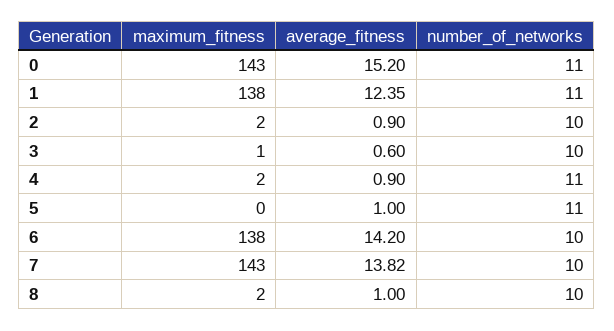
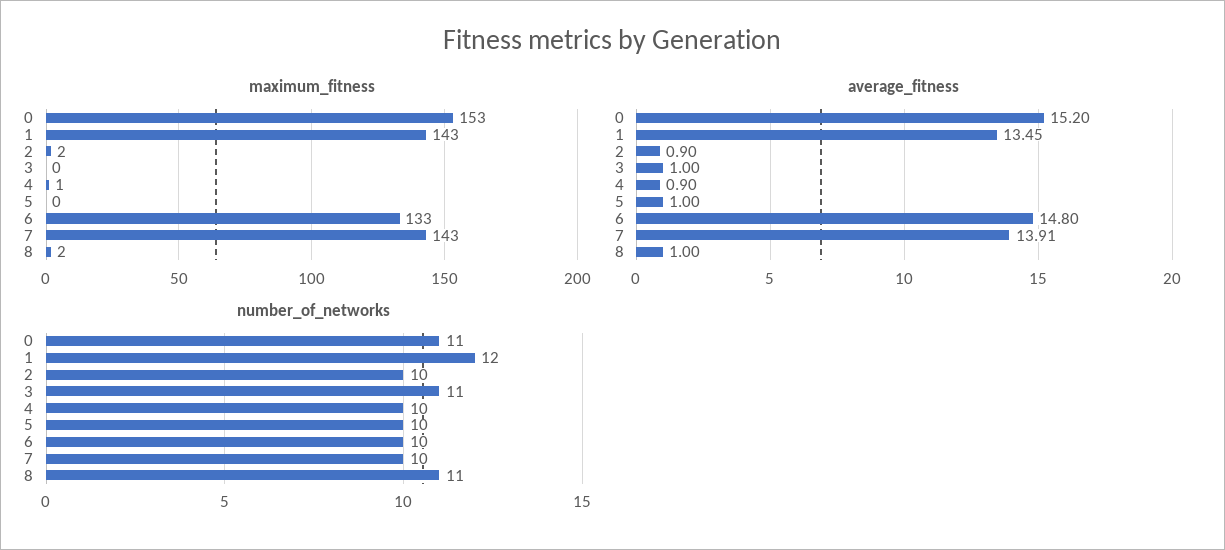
  {
    "maximum_fitness": {
-     "0": 143,
+     "0": 153,
-     "1": 138,
+     "1": 143,
      "2": 2,
-     "3": 1,
+     "3": 0,
-     "4": 2,
+     "4": 1,
      "5": 0,
-     "6": 138,
+     "6": 133,
      "7": 143,
      "8": 2
    },
    "average_fitness": {
      "0": 15.2,
-     "1": 12.35,
+     "1": 13.45,
      "2": 0.9,
-     "3": 0.6,
+     "3": 1,
      "4": 0.9,
      "5": 1,
-     "6": 14.2,
+     "6": 14.8,
-     "7": 13.82,
+     "7": 13.91,
      "8": 1
    },
    "number_of_networks": {
      "0": 11,
-     "1": 11,
+     "1": 12,
      "2": 10,
-     "3": 10,
+     "3": 11,
-     "4": 11,
+     "4": 10,
-     "5": 11,
+     "5": 10,
      "6": 10,
      "7": 10,
-     "8": 10
+     "8": 11
    }
  }

